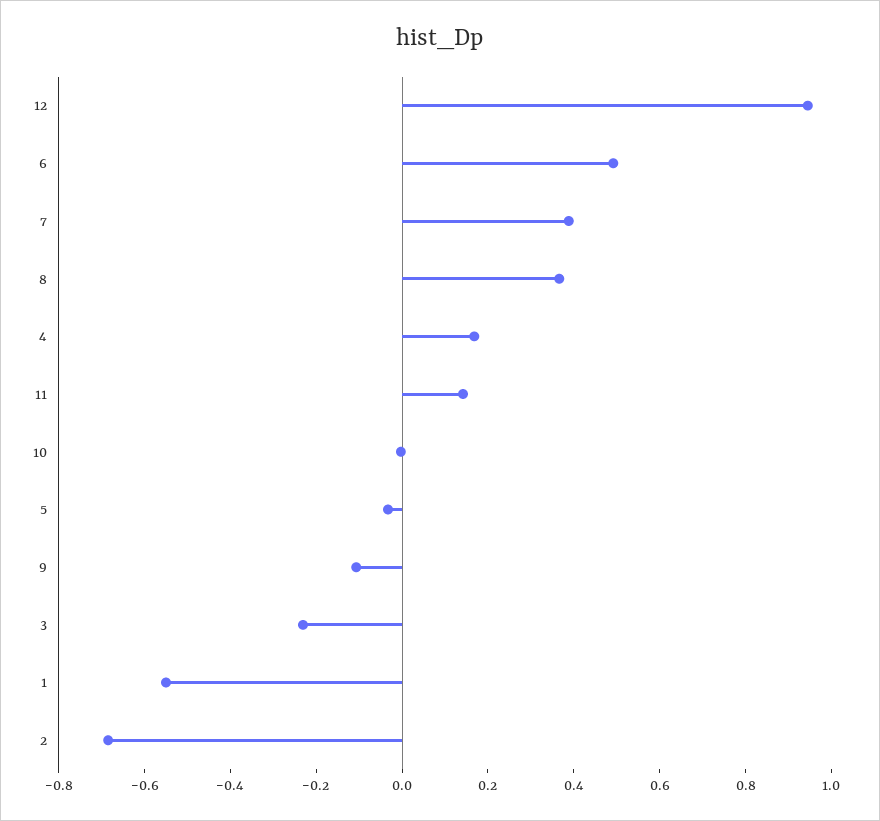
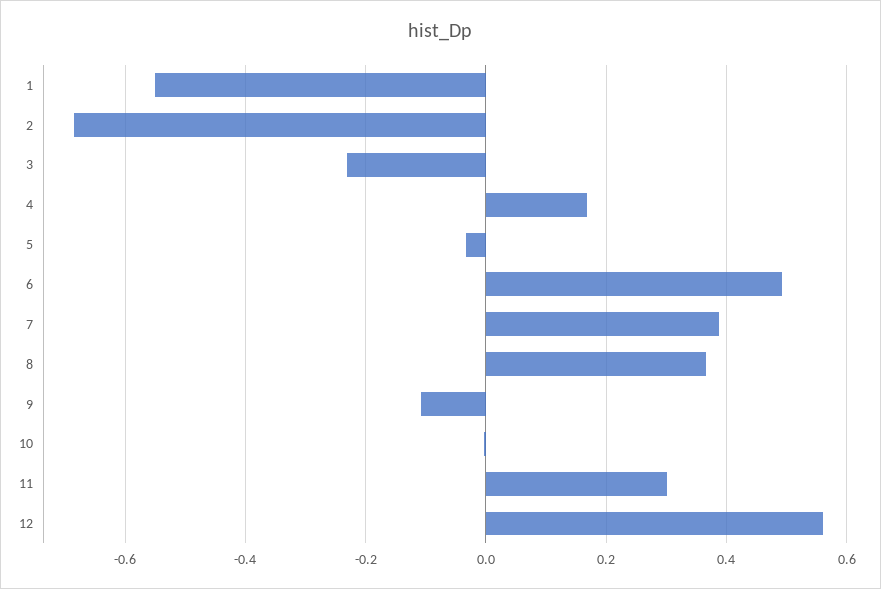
  {
-   "12": 0.95,
+   "12": 0.56,
    "6": 0.5,
    "7": 0.38,
    "8": 0.36,
    "4": 0.16,
-   "11": 0.15,
+   "11": 0.3,
    "10": 0,
    "5": -0.04,
    "9": -0.1,
    "3": -0.24,
    "1": -0.56,
    "2": -0.68
  }

